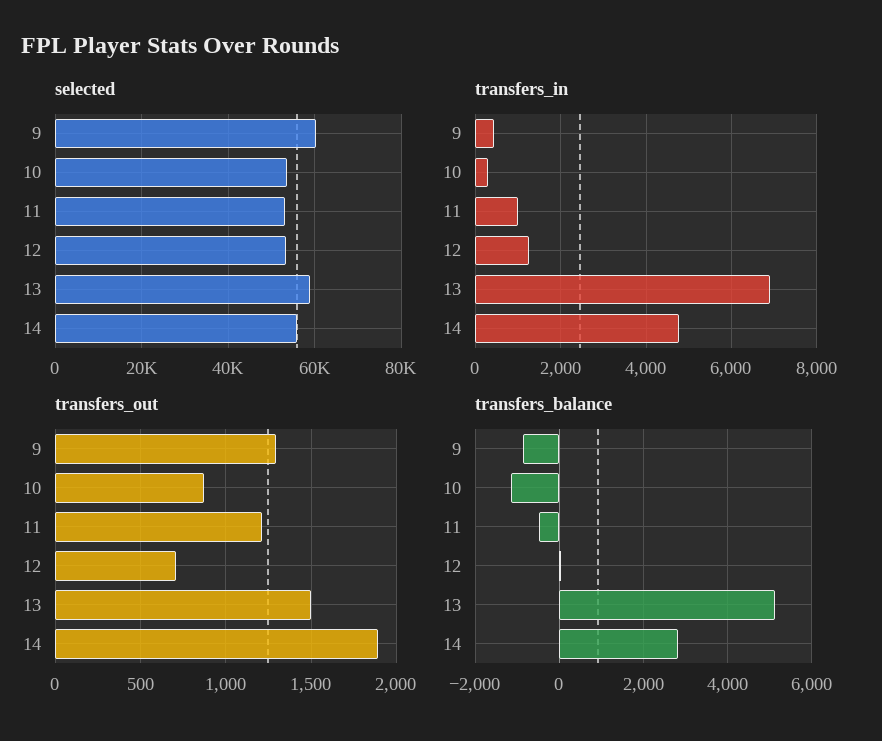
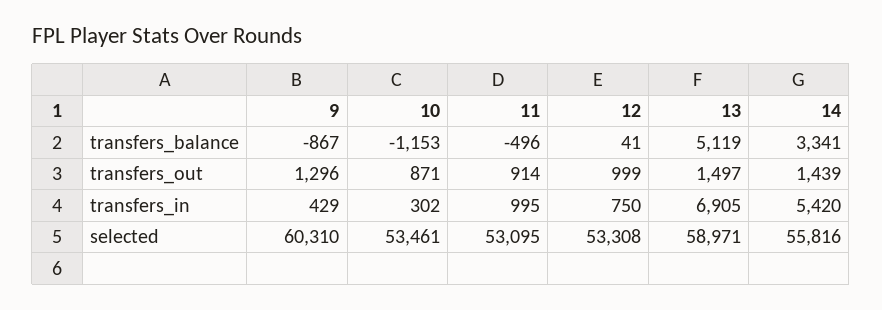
  {
    "selected": {
      "9": 60310,
      "10": 53461,
      "11": 53095,
      "12": 53308,
      "13": 58971,
      "14": 55816
    },
    "transfers_in": {
      "9": 429,
      "10": 302,
      "11": 995,
-     "12": 1200,
+     "12": 750,
      "13": 6905,
-     "14": 4800
+     "14": 5420
    },
    "transfers_out": {
      "9": 1296,
      "10": 871,
-     "11": 1200,
+     "11": 914,
-     "12": 700,
+     "12": 999,
      "13": 1497,
-     "14": 1900
+     "14": 1439
    },
    "transfers_balance": {
      "9": -867,
      "10": -1153,
      "11": -496,
      "12": 41,
      "13": 5119,
-     "14": 2800
+     "14": 3341
    }
  }

